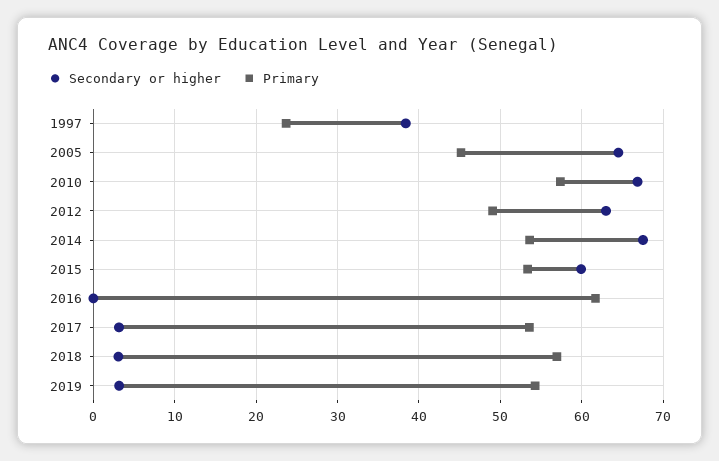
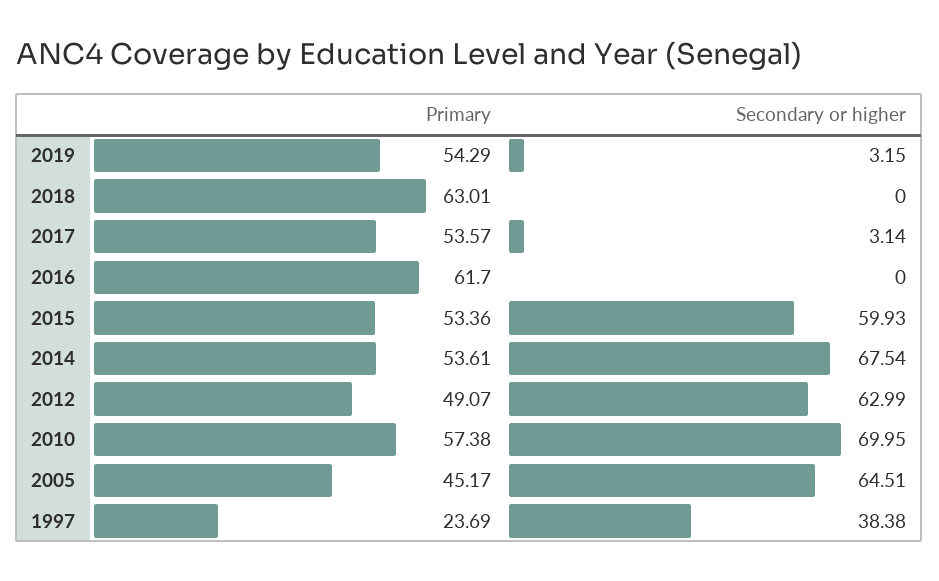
  {
    "Secondary or higher": {
      "1997": 38.38,
      "2005": 64.51,
-     "2010": 67,
+     "2010": 69.95,
      "2012": 62.99,
      "2014": 67.54,
      "2015": 59.93,
      "2016": 0,
      "2017": 3.14,
-     "2018": 3,
+     "2018": 0,
      "2019": 3.15
    },
    "Primary": {
      "1997": 23.69,
      "2005": 45.17,
      "2010": 57.38,
      "2012": 49.07,
      "2014": 53.61,
      "2015": 53.36,
      "2016": 61.7,
      "2017": 53.57,
-     "2018": 57,
+     "2018": 63.01,
      "2019": 54.29
    }
  }

